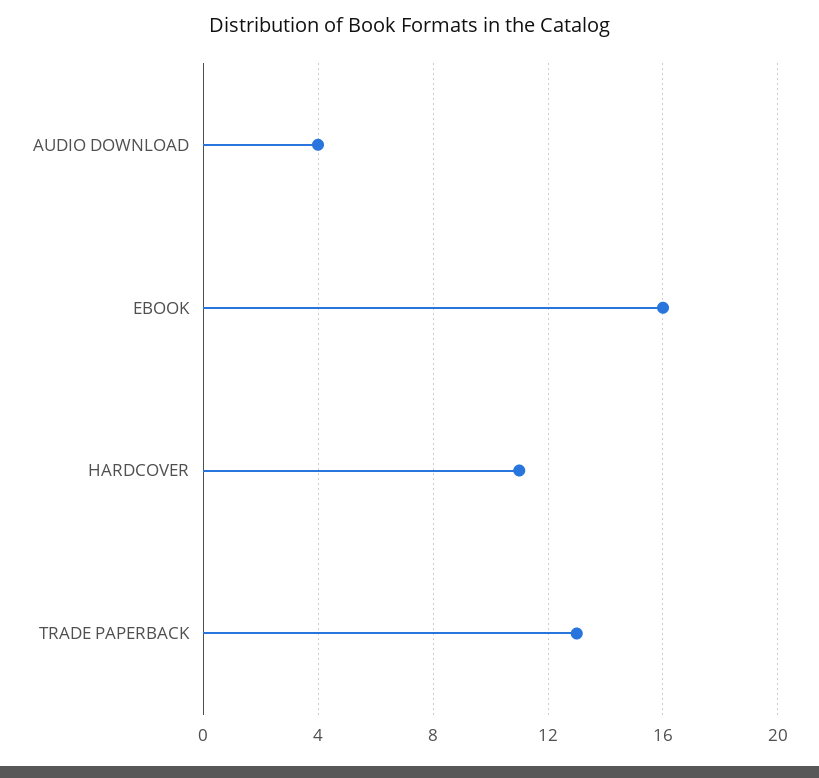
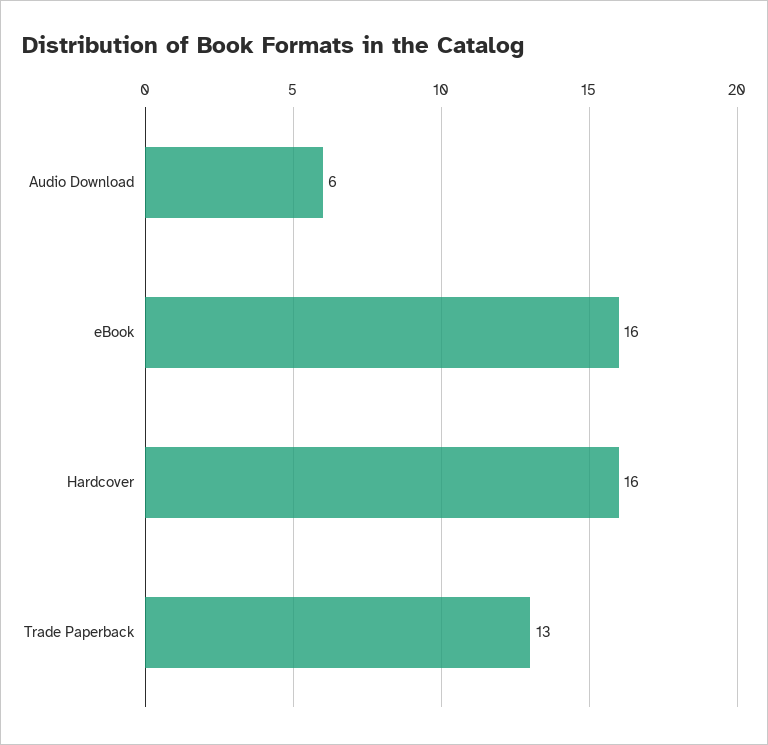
  {
-   "AUDIO DOWNLOAD": 4,
+   "AUDIO DOWNLOAD": 6,
    "EBOOK": 16,
-   "HARDCOVER": 11,
+   "HARDCOVER": 16,
    "TRADE PAPERBACK": 13
  }

